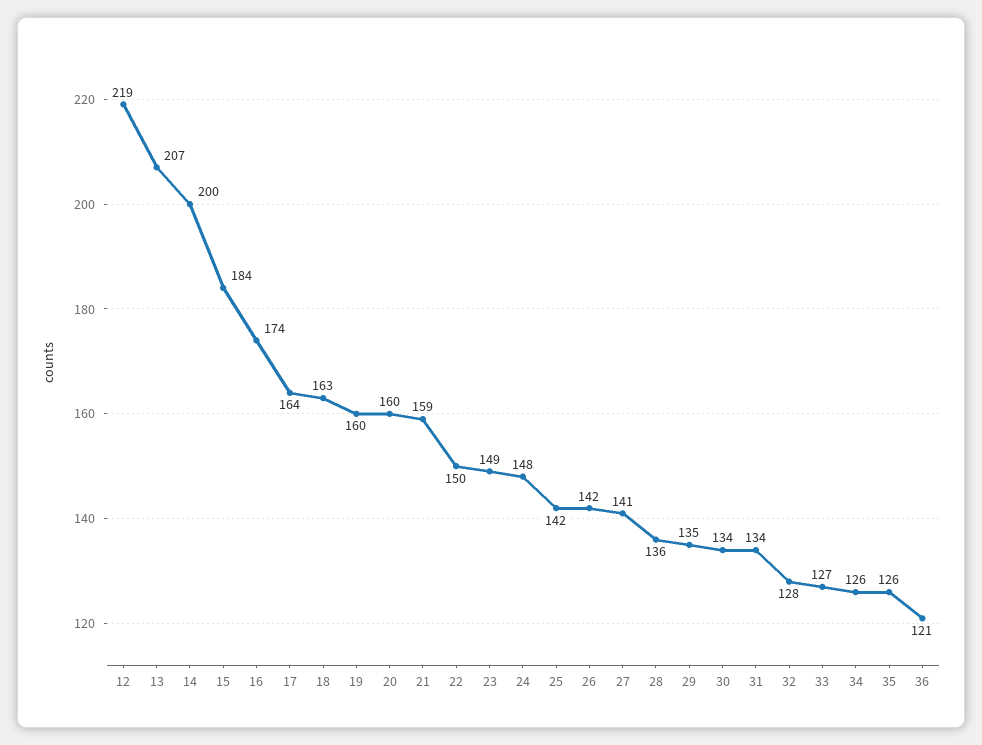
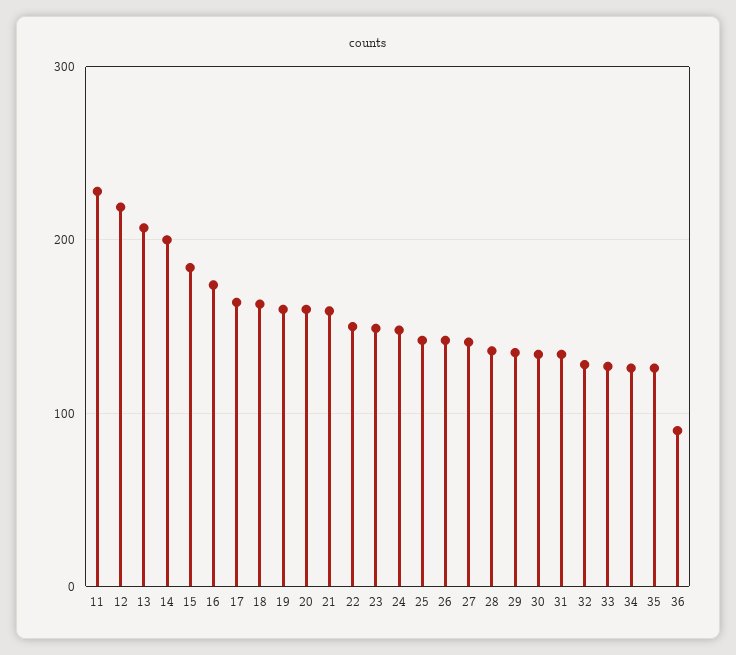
  {
    "12": 219,
    "13": 207,
    "14": 200,
    "15": 184,
    "16": 174,
    "17": 164,
    "18": 163,
    "19": 160,
    "20": 160,
    "21": 159,
    "22": 150,
    "23": 149,
    "24": 148,
    "25": 142,
    "26": 142,
    "27": 141,
    "28": 136,
    "29": 135,
    "30": 134,
    "31": 134,
    "32": 128,
    "33": 127,
    "34": 126,
    "35": 126,
-   "36": 121
+   "36": 90,
+   "11": 230
  }

